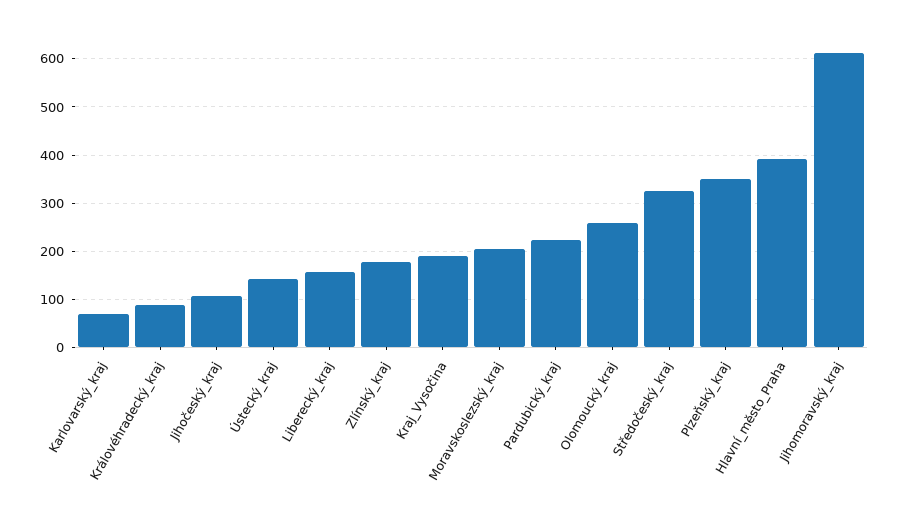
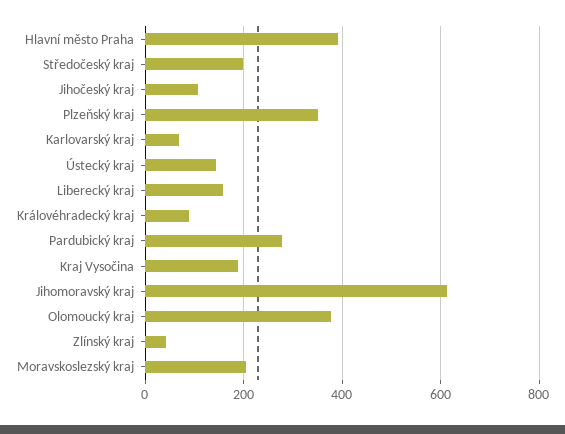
  {
    "Karlovarský_kraj": 60,
    "Královéhradecký_kraj": 80,
    "Jihočeský_kraj": 100,
    "Ústecký_kraj": 140,
    "Liberecký_kraj": 160,
-   "Zlínský_kraj": 180,
+   "Zlínský_kraj": 40,
    "Kraj_Vysočina": 180,
    "Moravskoslezský_kraj": 200,
-   "Pardubický_kraj": 220,
+   "Pardubický_kraj": 280,
-   "Olomoucký_kraj": 260,
+   "Olomoucký_kraj": 380,
-   "Středočeský_kraj": 320,
+   "Středočeský_kraj": 200,
    "Plzeňský_kraj": 360,
    "Hlavní_město_Praha": 400,
    "Jihomoravský_kraj": 620
  }

